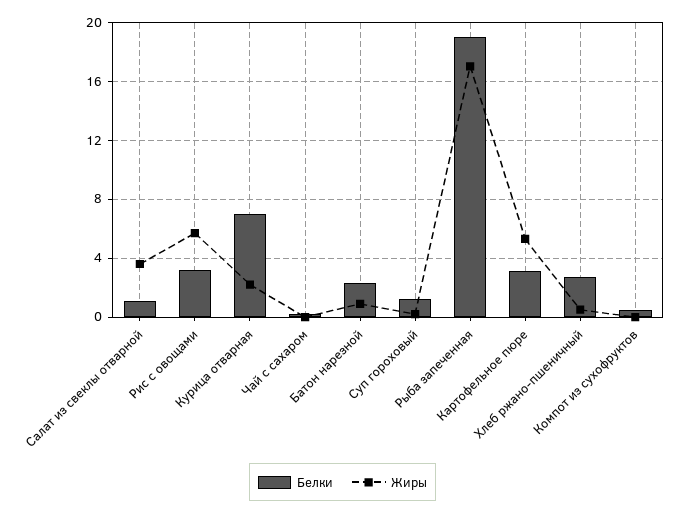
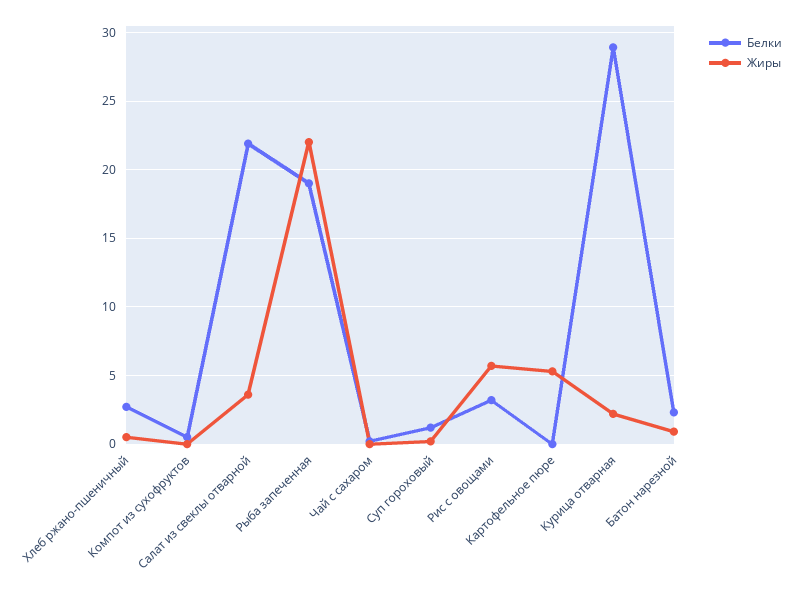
  {
    "Белки": {
-     "Салат из свеклы отварной": 1,
+     "Салат из свеклы отварной": 22,
      "Рис с овощами": 3,
-     "Курица отварная": 7,
+     "Курица отварная": 29,
      "Чай с сахаром": 0,
      "Батон нарезной": 2.5,
      "Суп гороховый": 1,
      "Рыба запеченная": 19,
-     "Картофельное пюре": 3,
+     "Картофельное пюре": 0,
      "Хлеб ржано-пшеничный": 2.5,
      "Компот из сухофруктов": 0.5
    },
    "Жиры": {
      "Салат из свеклы отварной": 3.5,
      "Рис с овощами": 5.5,
      "Курица отварная": 2,
      "Чай с сахаром": 0,
      "Батон нарезной": 1,
      "Суп гороховый": 0,
-     "Рыба запеченная": 17,
+     "Рыба запеченная": 22,
      "Картофельное пюре": 5.5,
      "Хлеб ржано-пшеничный": 0.5,
      "Компот из сухофруктов": 0
    }
  }

